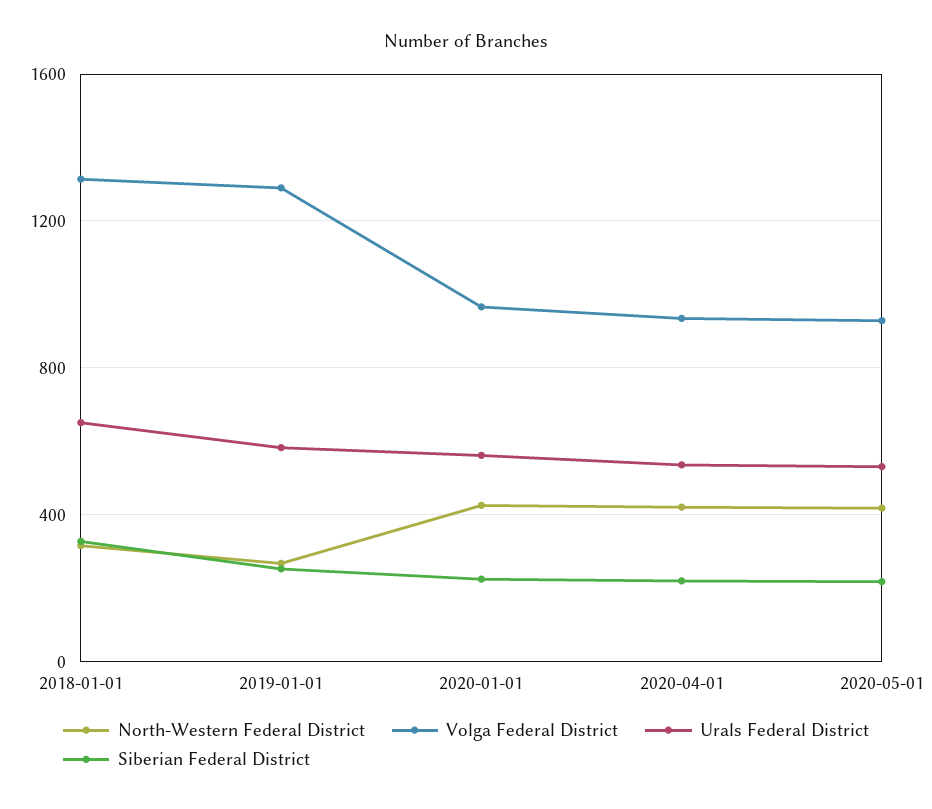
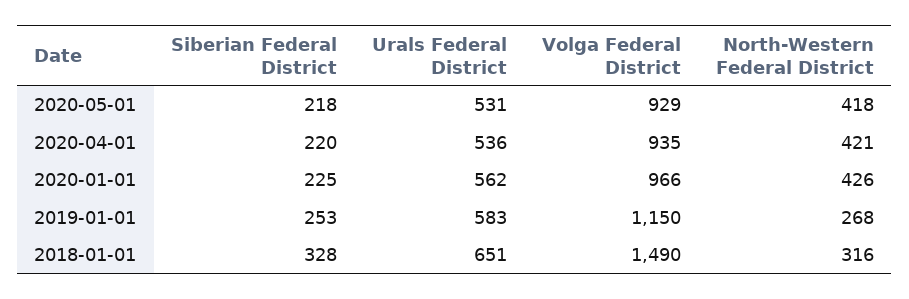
  {
    "North-Western Federal District": {
      "2018-01-01": 316,
      "2019-01-01": 268,
      "2020-01-01": 426,
      "2020-04-01": 421,
      "2020-05-01": 418
    },
    "Volga Federal District": {
-     "2018-01-01": 1300,
+     "2018-01-01": 1490,
-     "2019-01-01": 1300,
+     "2019-01-01": 1150,
      "2020-01-01": 966,
      "2020-04-01": 935,
      "2020-05-01": 929
    },
    "Urals Federal District": {
      "2018-01-01": 651,
      "2019-01-01": 583,
      "2020-01-01": 562,
      "2020-04-01": 536,
      "2020-05-01": 531
    },
    "Siberian Federal District": {
      "2018-01-01": 328,
      "2019-01-01": 253,
      "2020-01-01": 225,
      "2020-04-01": 220,
      "2020-05-01": 218
    }
  }

